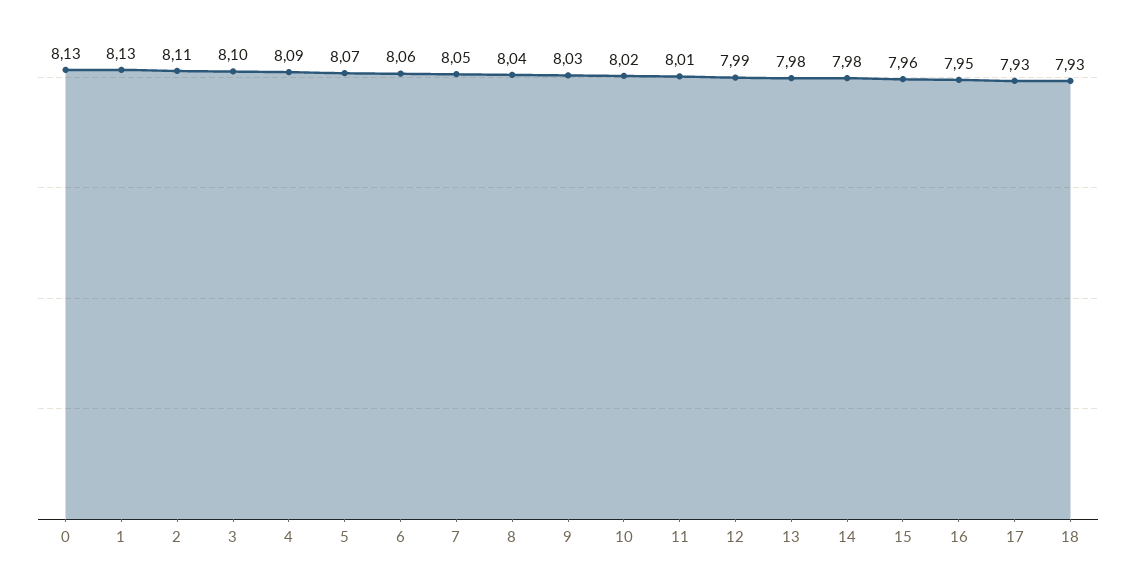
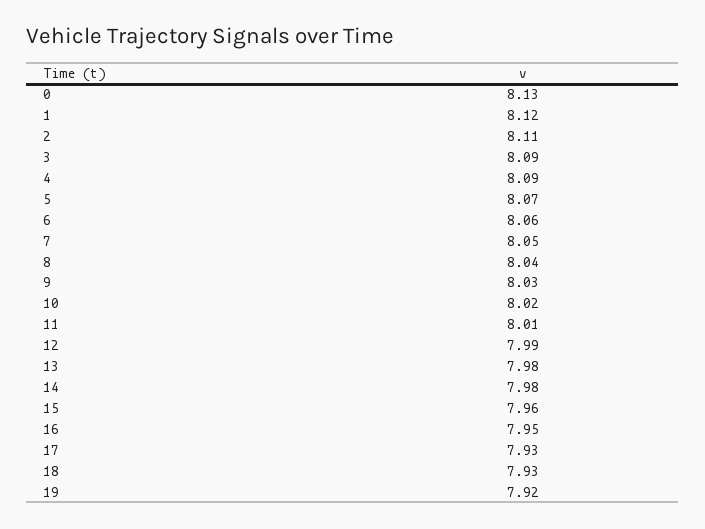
  {
    "0": 8.13,
-   "1": 8.13,
+   "1": 8.12,
    "2": 8.11,
-   "3": 8.1,
+   "3": 8.09,
    "4": 8.09,
    "5": 8.07,
    "6": 8.06,
    "7": 8.05,
    "8": 8.04,
    "9": 8.03,
    "10": 8.02,
    "11": 8.01,
    "12": 7.99,
    "13": 7.98,
    "14": 7.98,
    "15": 7.96,
    "16": 7.95,
    "17": 7.93,
-   "18": 7.93
+   "18": 7.93,
+   "19": 7.92
  }

